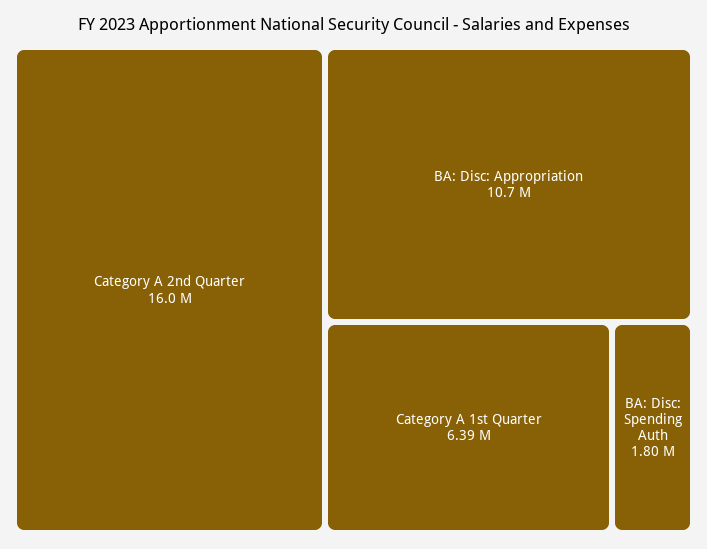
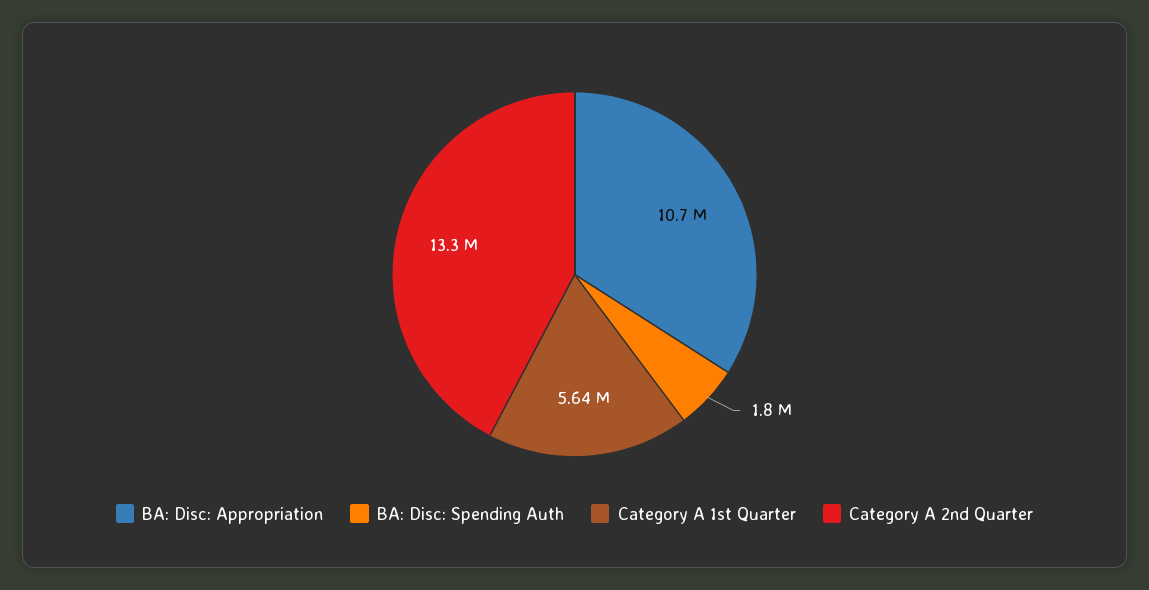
  {
-   "Category A 2nd Quarter": 16000000,
+   "Category A 2nd Quarter": 13300000,
    "BA: Disc: Appropriation": 10700000,
-   "Category A 1st Quarter": 6390000,
+   "Category A 1st Quarter": 5640000,
    "BA: Disc: Spending Auth": 1800000
  }

